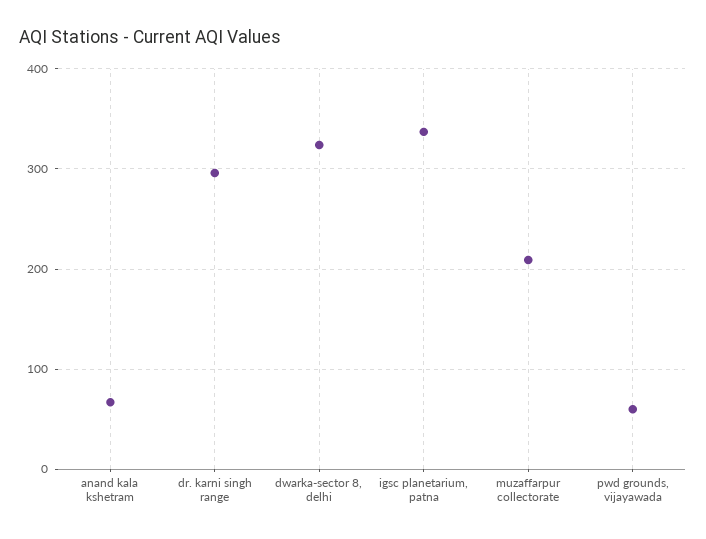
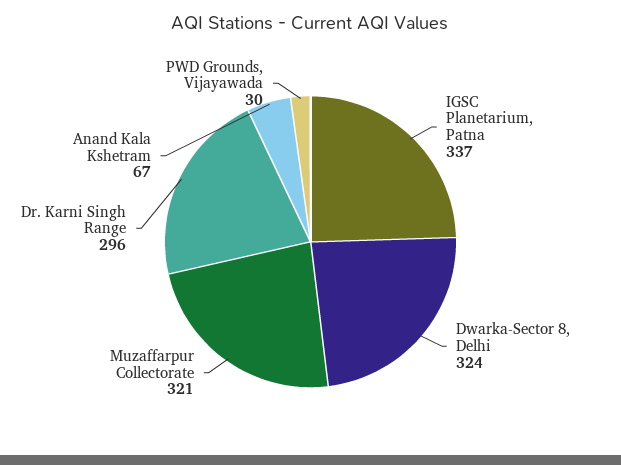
  {
    "anand kala kshetram": 67,
    "dr. karni singh range": 296,
    "dwarka-sector 8, delhi": 324,
    "igsc planetarium, patna": 337,
-   "muzaffarpur collectorate": 210,
+   "muzaffarpur collectorate": 321,
-   "pwd grounds, vijayawada": 60
+   "pwd grounds, vijayawada": 30
  }

